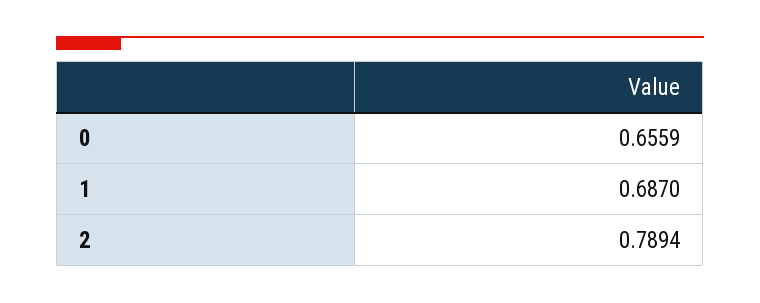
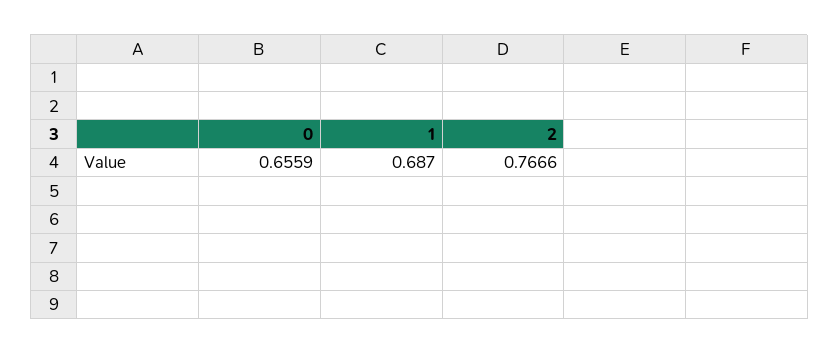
  {
    "0": 0.6559,
    "1": 0.687,
-   "2": 0.7894
+   "2": 0.7666
  }

